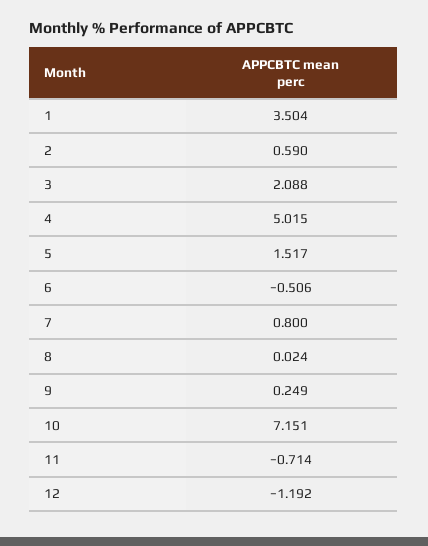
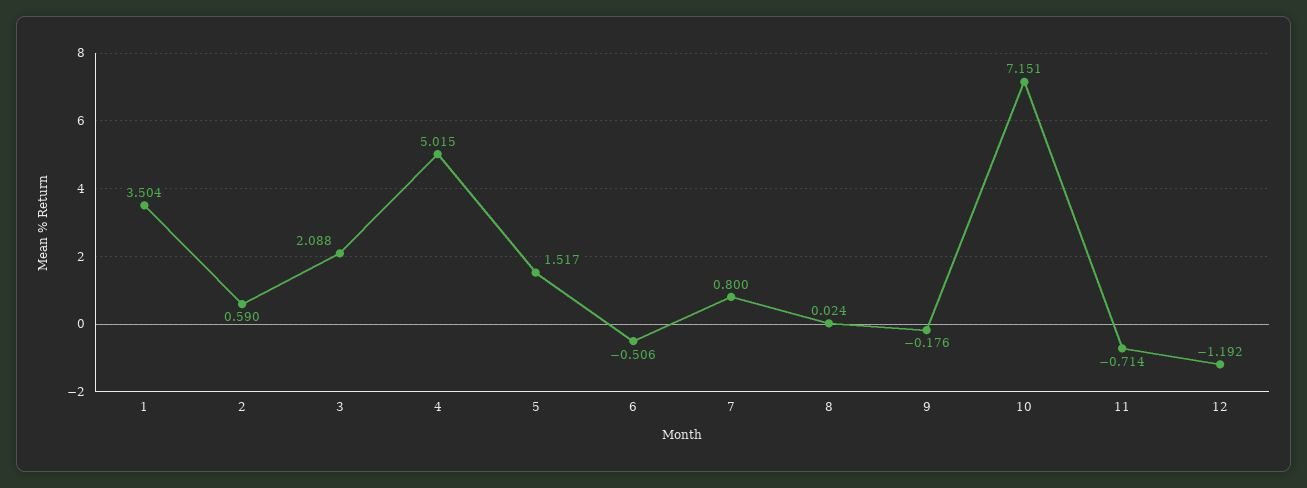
  {
    "1": 3.504,
    "2": 0.59,
    "3": 2.088,
    "4": 5.015,
    "5": 1.517,
    "6": -0.506,
    "7": 0.8,
    "8": 0.024,
-   "9": 0.249,
+   "9": -0.176,
    "10": 7.151,
    "11": -0.714,
    "12": -1.192
  }

